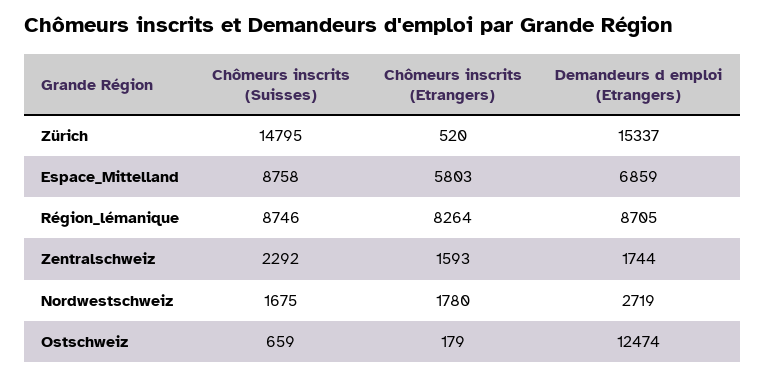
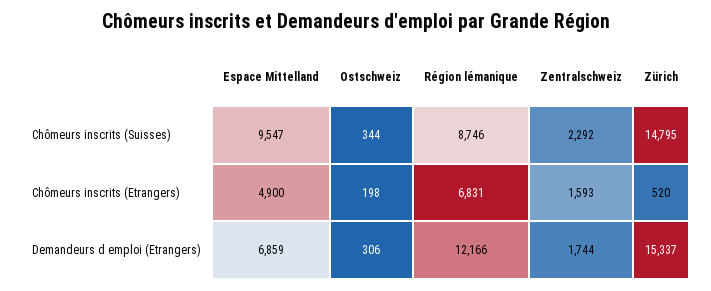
  {
    "Chômeurs inscrits (Suisses)": {
      "Zürich": 14795,
-     "Espace_Mittelland": 8758,
+     "Espace_Mittelland": 9547,
      "Région_lémanique": 8746,
      "Zentralschweiz": 2292,
-     "Nordwestschweiz": 1675,
-     "Ostschweiz": 659
+     "Ostschweiz": 344
    },
    "Chômeurs inscrits (Etrangers)": {
      "Zürich": 520,
-     "Espace_Mittelland": 5803,
+     "Espace_Mittelland": 4900,
-     "Région_lémanique": 8264,
+     "Région_lémanique": 6831,
      "Zentralschweiz": 1593,
-     "Nordwestschweiz": 1780,
-     "Ostschweiz": 179
+     "Ostschweiz": 198
    },
    "Demandeurs d emploi (Etrangers)": {
      "Zürich": 15337,
      "Espace_Mittelland": 6859,
-     "Région_lémanique": 8705,
+     "Région_lémanique": 12166,
      "Zentralschweiz": 1744,
-     "Nordwestschweiz": 2719,
-     "Ostschweiz": 12474
+     "Ostschweiz": 306
    }
  }

